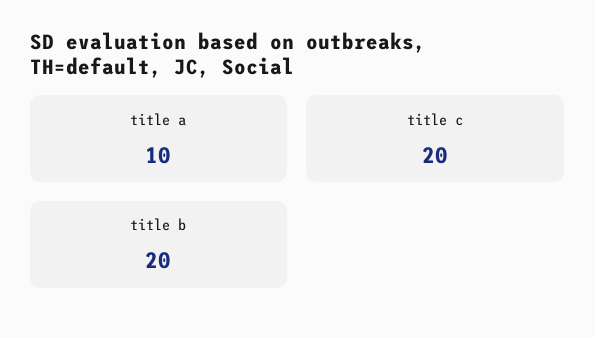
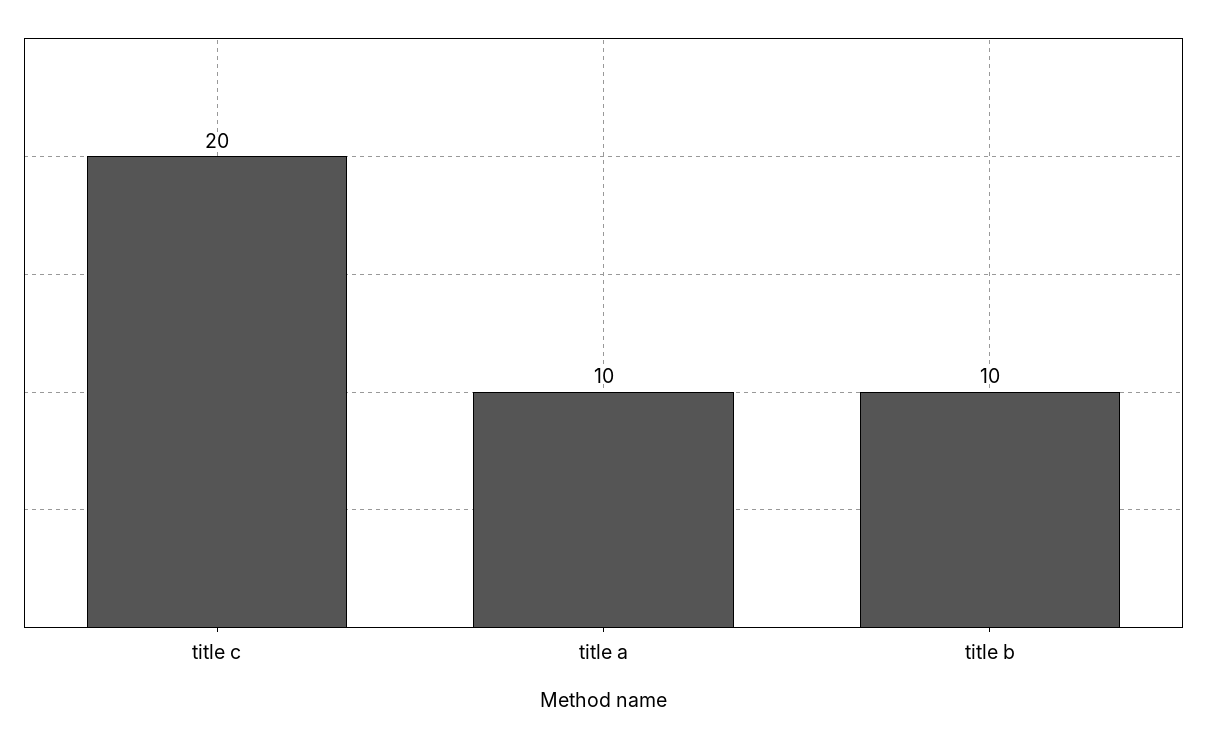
  {
    "title a": 10,
    "title c": 20,
-   "title b": 20
+   "title b": 10
  }

